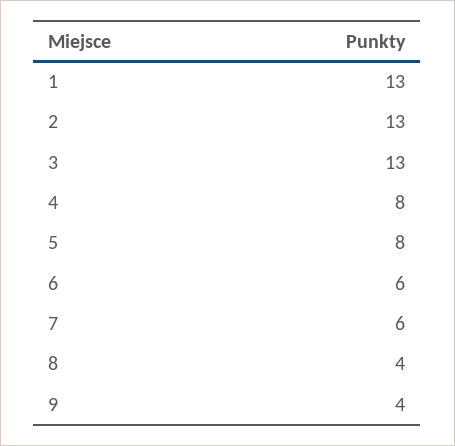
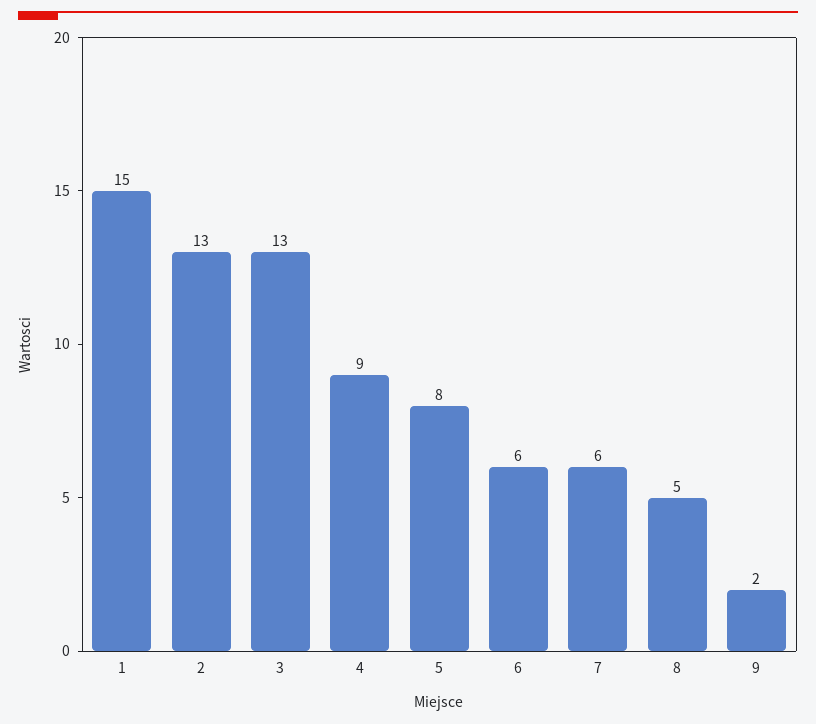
  {
-   "1": 13,
+   "1": 15,
    "2": 13,
    "3": 13,
-   "4": 8,
+   "4": 9,
    "5": 8,
    "6": 6,
    "7": 6,
-   "8": 4,
+   "8": 5,
-   "9": 4
+   "9": 2
  }

